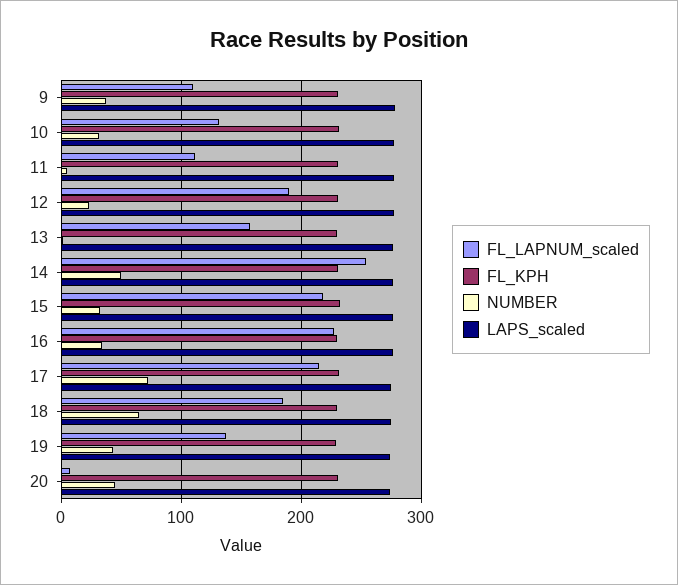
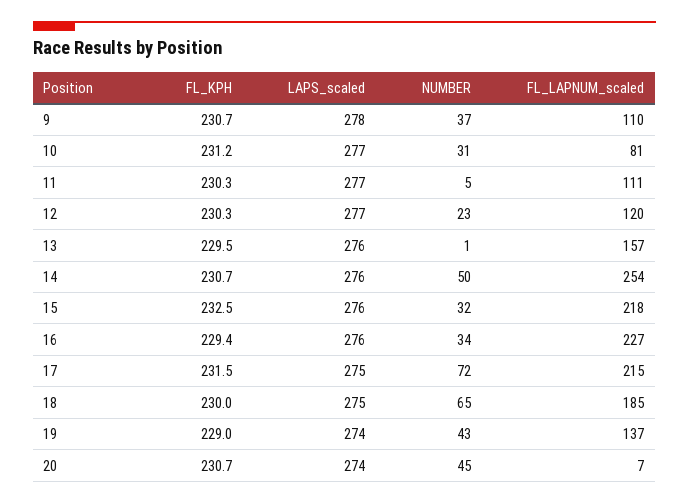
  {
    "FL_LAPNUM_scaled": {
      "9": 110,
-     "10": 130,
+     "10": 81,
      "11": 111,
-     "12": 190,
+     "12": 120,
      "13": 157,
      "14": 254,
      "15": 218,
      "16": 227,
      "17": 215,
      "18": 185,
      "19": 137,
      "20": 7
    },
    "FL_KPH": {
      "9": 230.7,
      "10": 231.2,
      "11": 230.3,
      "12": 230.3,
      "13": 229.5,
      "14": 230.7,
      "15": 232.5,
      "16": 229.4,
      "17": 231.5,
      "18": 230,
      "19": 229,
      "20": 230.7
    },
    "NUMBER": {
      "9": 37,
      "10": 31,
      "11": 5,
      "12": 23,
      "13": 1,
      "14": 50,
      "15": 32,
      "16": 34,
      "17": 72,
      "18": 65,
      "19": 43,
      "20": 45
    },
    "LAPS_scaled": {
      "9": 278,
      "10": 277,
      "11": 277,
      "12": 277,
      "13": 276,
      "14": 276,
      "15": 276,
      "16": 276,
      "17": 275,
      "18": 275,
      "19": 274,
      "20": 274
    }
  }

